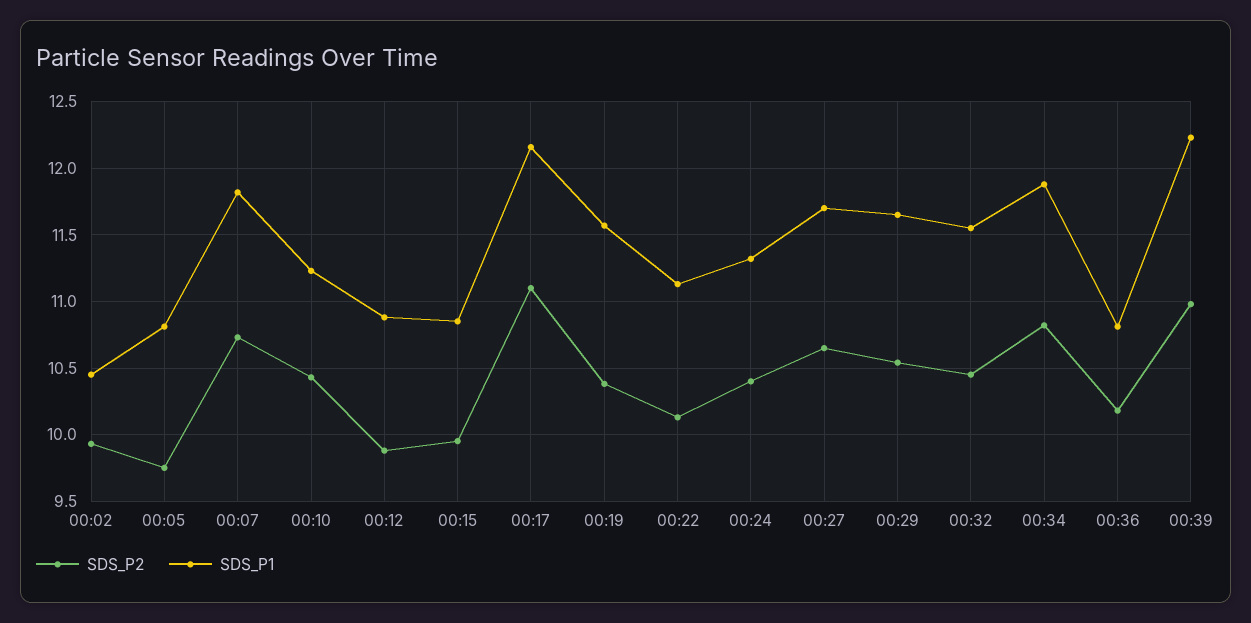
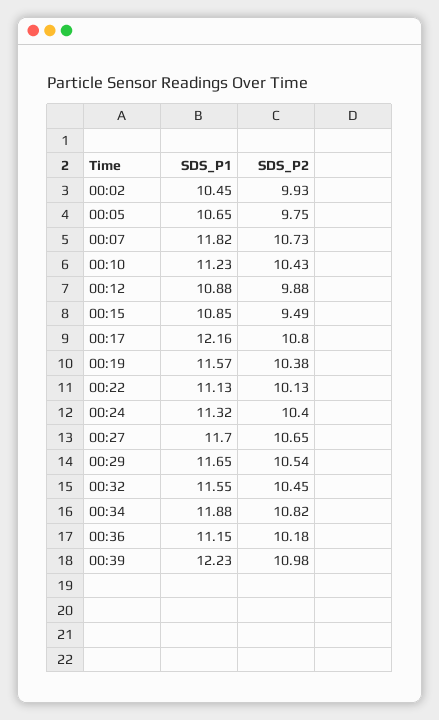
  {
    "SDS_P2": {
      "00:02": 9.93,
      "00:05": 9.75,
      "00:07": 10.73,
      "00:10": 10.43,
      "00:12": 9.88,
-     "00:15": 9.95,
+     "00:15": 9.49,
-     "00:17": 11.1,
+     "00:17": 10.8,
      "00:19": 10.38,
      "00:22": 10.13,
      "00:24": 10.4,
      "00:27": 10.65,
      "00:29": 10.54,
      "00:32": 10.45,
      "00:34": 10.82,
      "00:36": 10.18,
      "00:39": 10.98
    },
    "SDS_P1": {
      "00:02": 10.45,
-     "00:05": 10.8,
+     "00:05": 10.65,
      "00:07": 11.82,
      "00:10": 11.23,
      "00:12": 10.88,
      "00:15": 10.85,
      "00:17": 12.16,
      "00:19": 11.57,
      "00:22": 11.13,
      "00:24": 11.32,
      "00:27": 11.7,
      "00:29": 11.65,
      "00:32": 11.55,
      "00:34": 11.88,
-     "00:36": 10.8,
+     "00:36": 11.15,
      "00:39": 12.23
    }
  }

